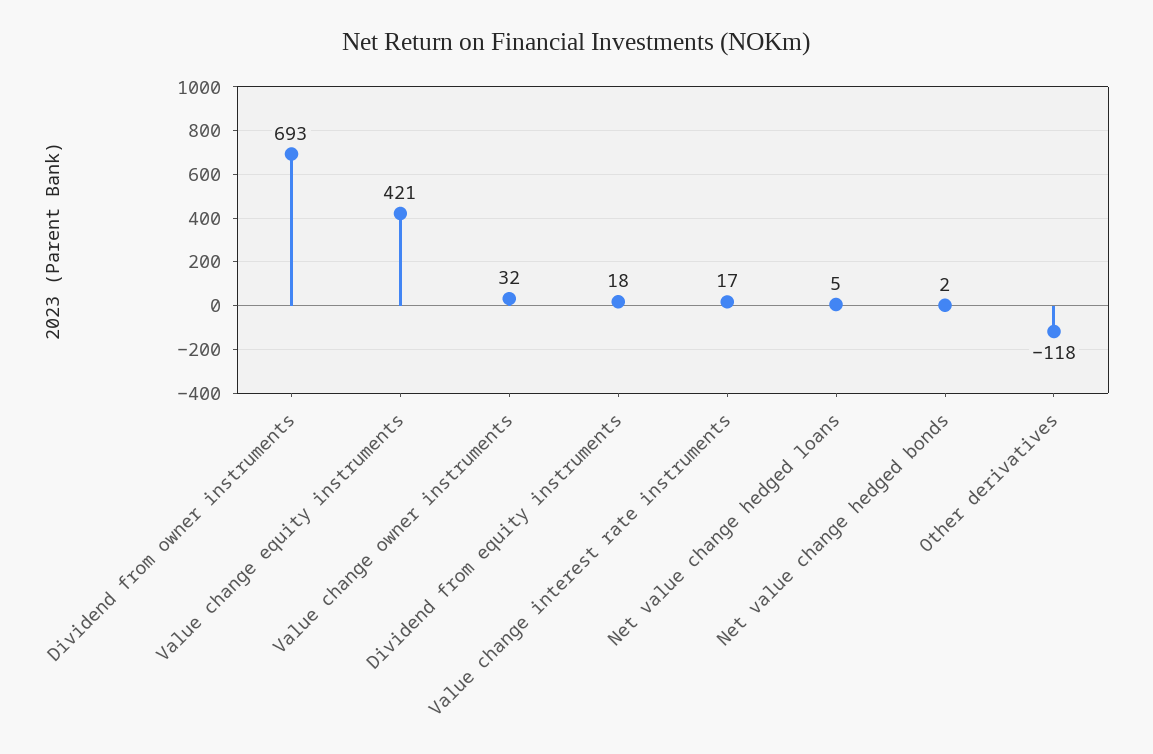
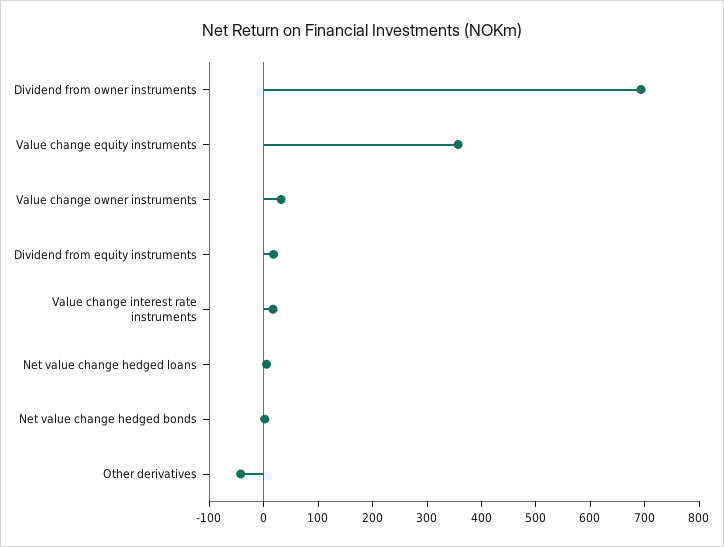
  {
    "Dividend from owner instruments": 693,
-   "Value change equity instruments": 421,
+   "Value change equity instruments": 360,
    "Value change owner instruments": 32,
    "Dividend from equity instruments": 18,
    "Value change interest rate instruments": 17,
    "Net value change hedged loans": 5,
    "Net value change hedged bonds": 2,
-   "Other derivatives": -118
+   "Other derivatives": -40
  }

